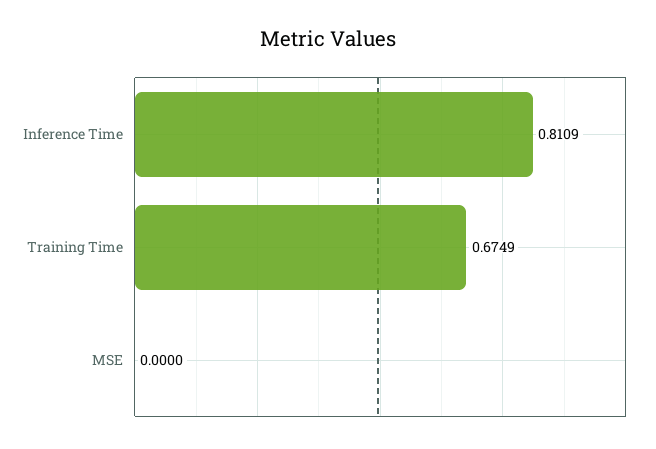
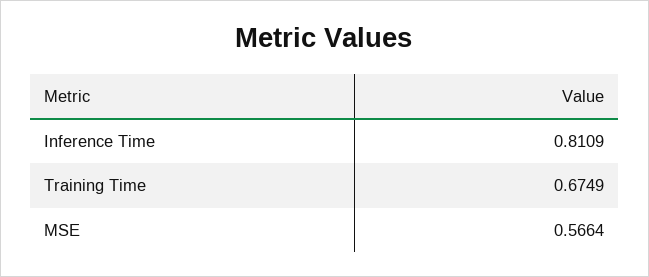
  {
    "Inference Time": 0.8109,
    "Training Time": 0.6749,
-   "MSE": 0
+   "MSE": 0.5664
  }

